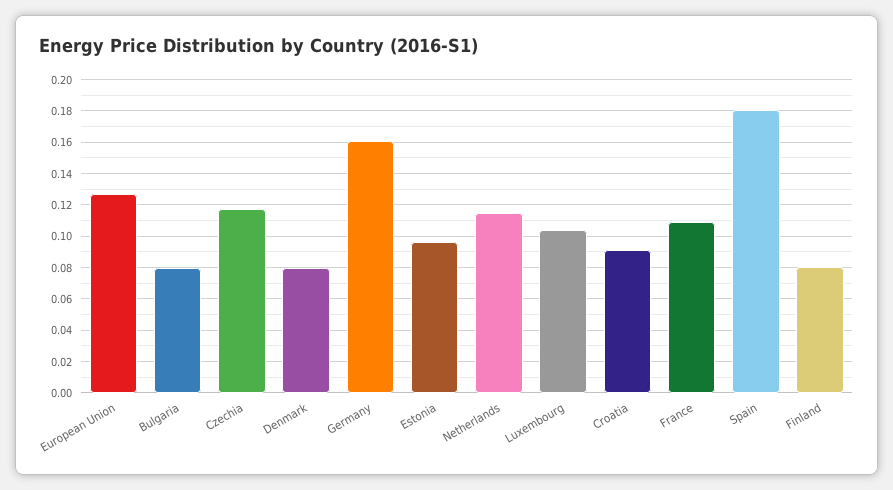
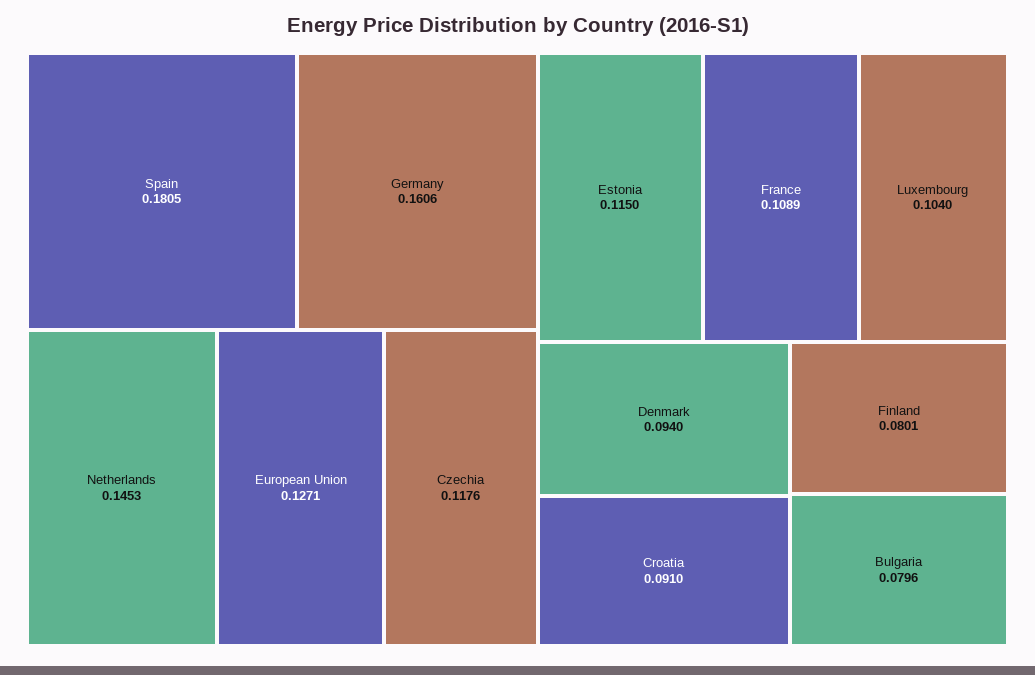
  {
    "European Union": 0.1271,
    "Bulgaria": 0.0796,
    "Czechia": 0.1176,
-   "Denmark": 0.08,
+   "Denmark": 0.094,
    "Germany": 0.1606,
-   "Estonia": 0.095,
+   "Estonia": 0.115,
-   "Netherlands": 0.115,
+   "Netherlands": 0.1453,
    "Luxembourg": 0.104,
    "Croatia": 0.091,
    "France": 0.1089,
    "Spain": 0.1805,
    "Finland": 0.0801
  }

